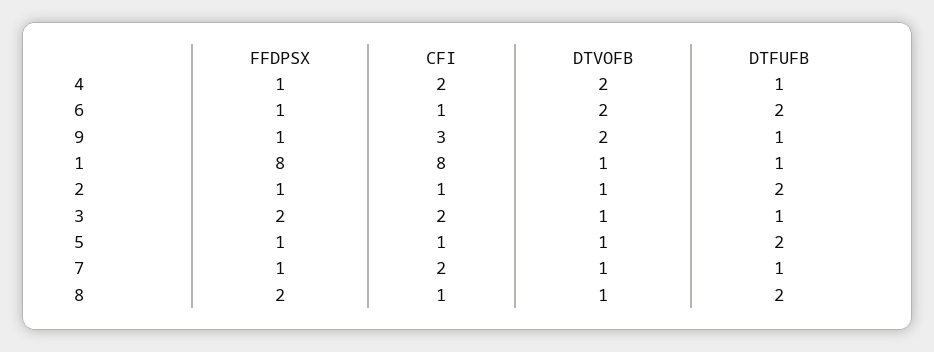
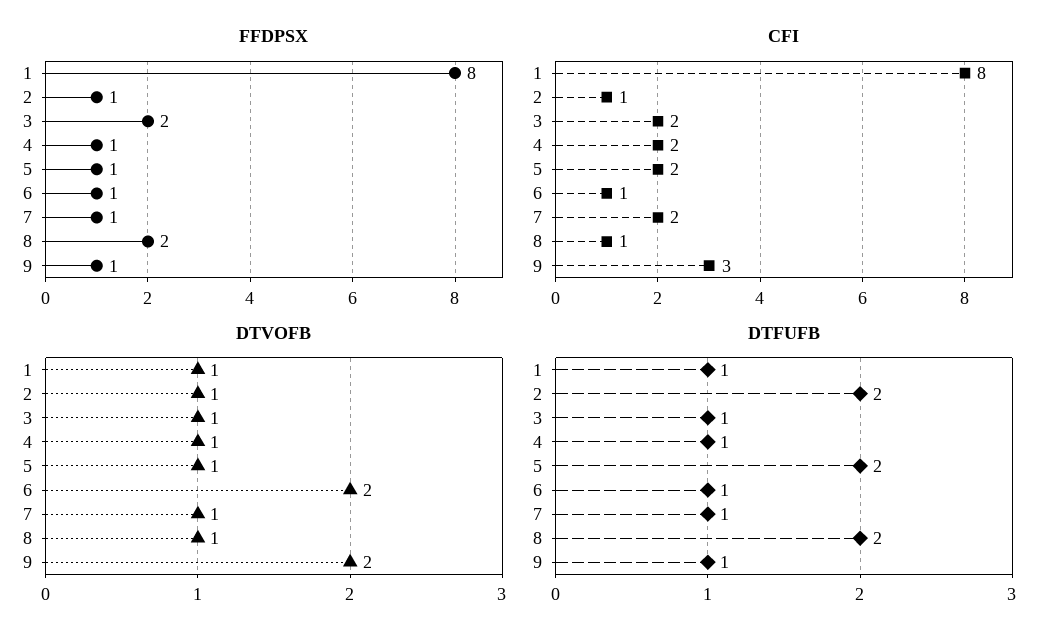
  {
    "FFDPSX": {
      "4": 1,
      "6": 1,
      "9": 1,
      "1": 8,
      "2": 1,
      "3": 2,
      "5": 1,
      "7": 1,
      "8": 2
    },
    "CFI": {
      "4": 2,
      "6": 1,
      "9": 3,
      "1": 8,
      "2": 1,
      "3": 2,
-     "5": 1,
+     "5": 2,
      "7": 2,
      "8": 1
    },
    "DTVOFB": {
-     "4": 2,
+     "4": 1,
      "6": 2,
      "9": 2,
      "1": 1,
      "2": 1,
      "3": 1,
      "5": 1,
      "7": 1,
      "8": 1
    },
    "DTFUFB": {
      "4": 1,
-     "6": 2,
+     "6": 1,
      "9": 1,
      "1": 1,
      "2": 2,
      "3": 1,
      "5": 2,
      "7": 1,
      "8": 2
    }
  }

